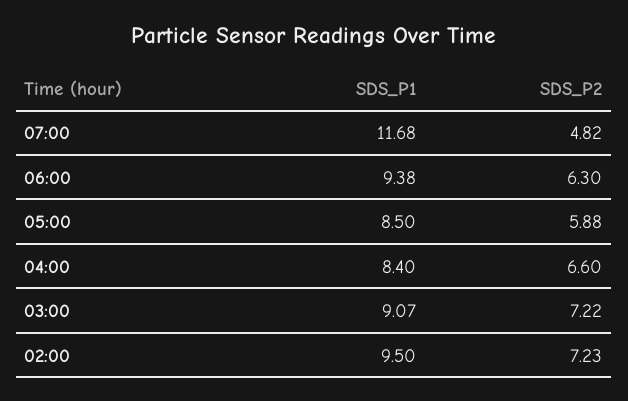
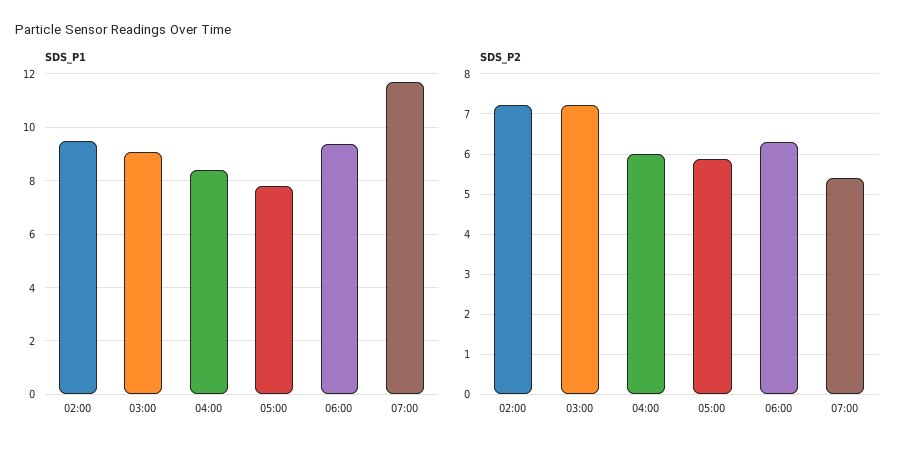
  {
    "SDS_P1": {
      "07:00": 11.68,
      "06:00": 9.38,
-     "05:00": 8.5,
+     "05:00": 7.75,
      "04:00": 8.4,
      "03:00": 9.07,
      "02:00": 9.5
    },
    "SDS_P2": {
-     "07:00": 4.82,
+     "07:00": 5.4,
      "06:00": 6.3,
      "05:00": 5.88,
-     "04:00": 6.6,
+     "04:00": 6,
      "03:00": 7.22,
      "02:00": 7.23
    }
  }

